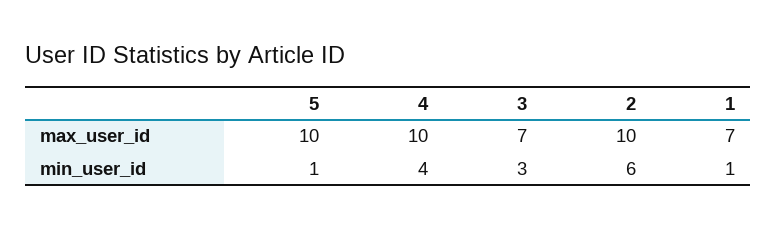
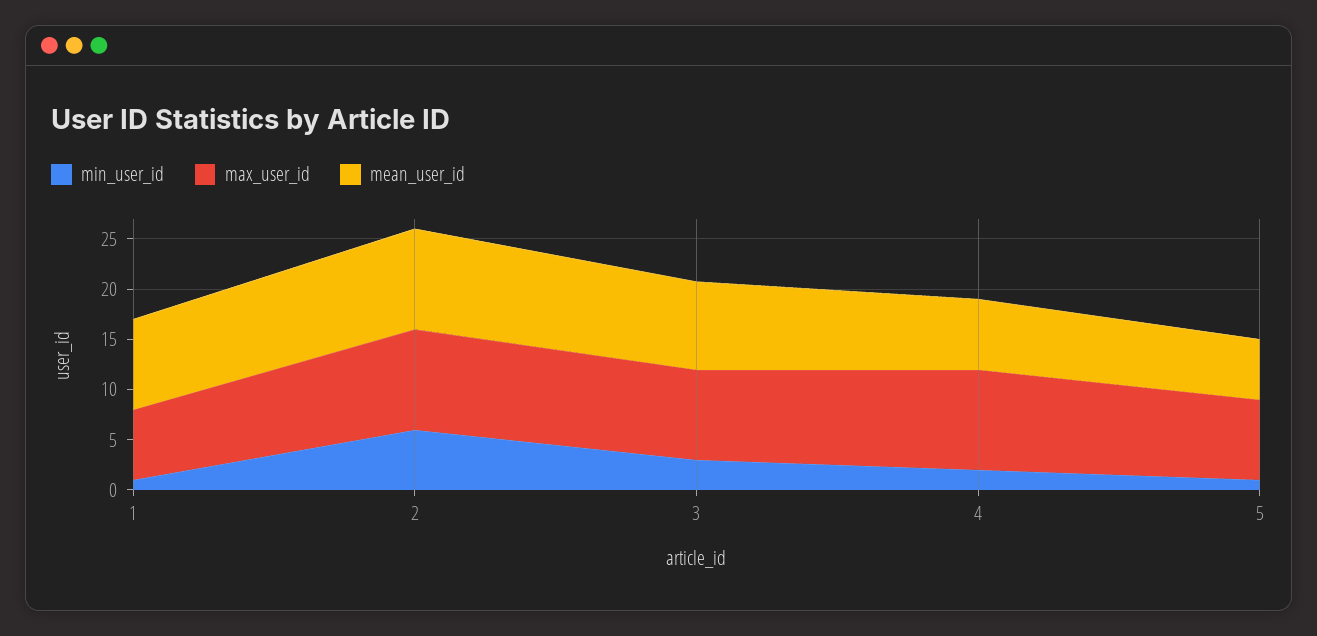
  {
    "max_user_id": {
-     "5": 10,
+     "5": 8,
      "4": 10,
-     "3": 7,
+     "3": 9,
      "2": 10,
      "1": 7
    },
    "min_user_id": {
      "5": 1,
-     "4": 4,
+     "4": 2,
      "3": 3,
      "2": 6,
      "1": 1
-   }
+   },
+   "mean_user_id": {
+     "1": 9,
+     "2": 10,
+     "3": 9,
+     "4": 7,
+     "5": 6
+   }
  }

